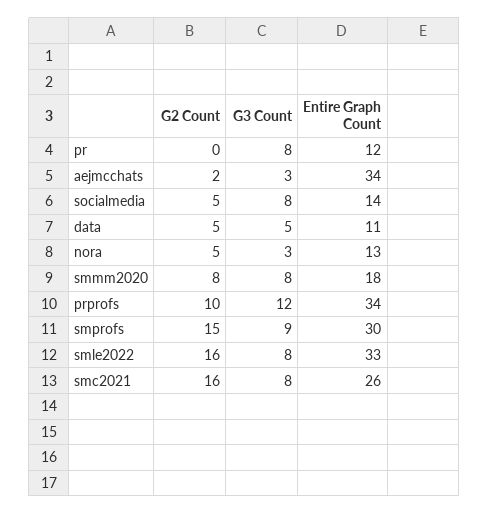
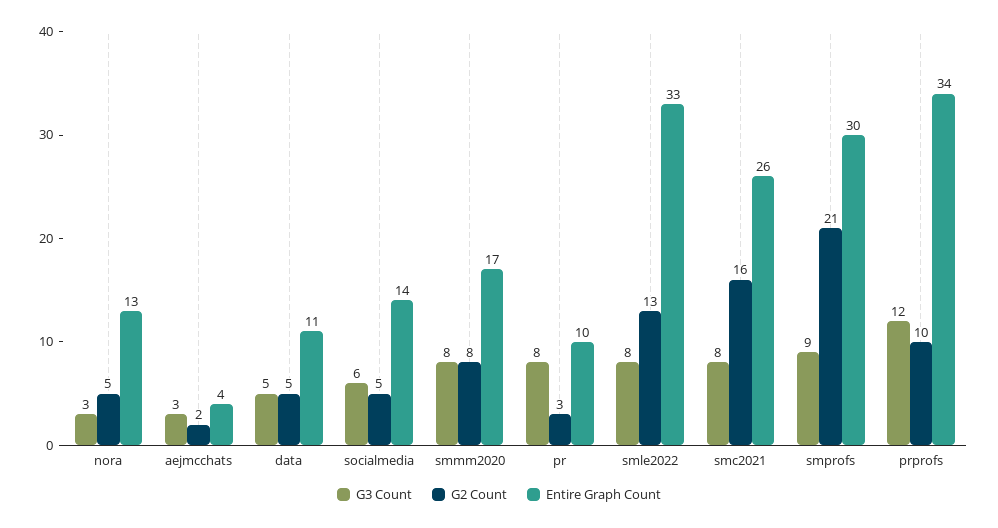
  {
    "G2 Count": {
-     "pr": 0,
+     "pr": 3,
      "aejmcchats": 2,
      "socialmedia": 5,
      "data": 5,
      "nora": 5,
      "smmm2020": 8,
      "prprofs": 10,
-     "smprofs": 15,
+     "smprofs": 21,
-     "smle2022": 16,
+     "smle2022": 13,
      "smc2021": 16
    },
    "G3 Count": {
      "pr": 8,
      "aejmcchats": 3,
-     "socialmedia": 8,
+     "socialmedia": 6,
      "data": 5,
      "nora": 3,
      "smmm2020": 8,
      "prprofs": 12,
      "smprofs": 9,
      "smle2022": 8,
      "smc2021": 8
    },
    "Entire Graph Count": {
-     "pr": 12,
+     "pr": 10,
-     "aejmcchats": 34,
+     "aejmcchats": 4,
      "socialmedia": 14,
      "data": 11,
      "nora": 13,
-     "smmm2020": 18,
+     "smmm2020": 17,
      "prprofs": 34,
      "smprofs": 30,
      "smle2022": 33,
      "smc2021": 26
    }
  }

